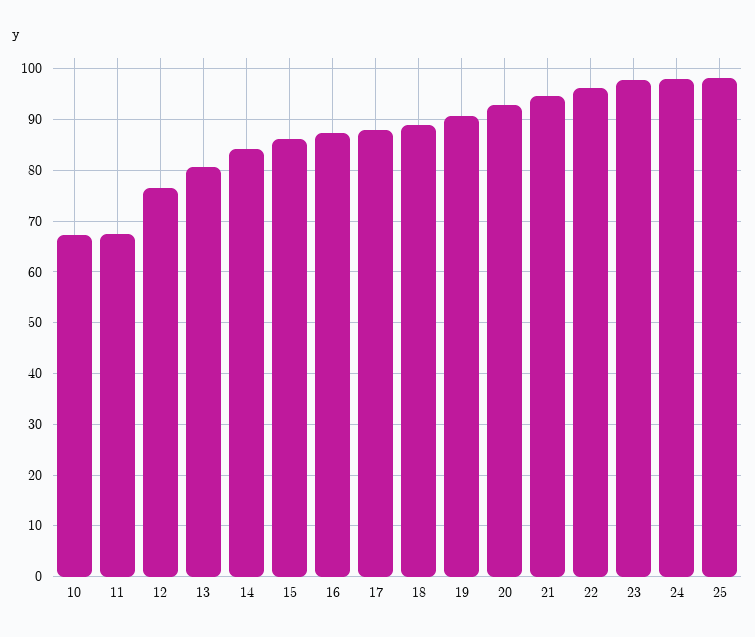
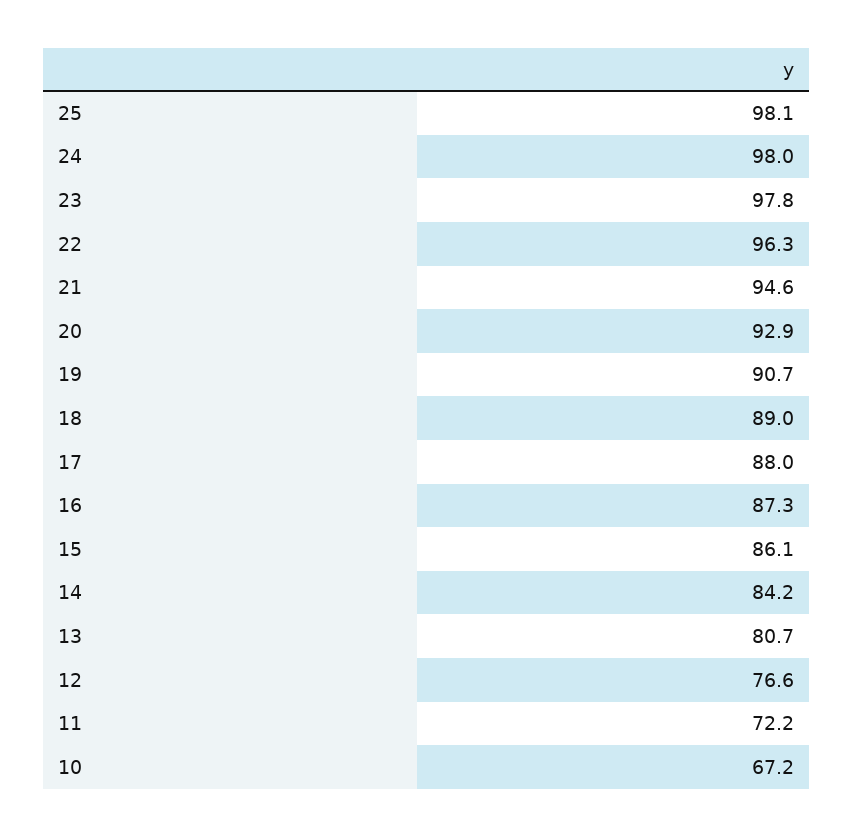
  {
    "10": 67.2,
-   "11": 68,
+   "11": 72.2,
    "12": 76.6,
    "13": 80.7,
    "14": 84.2,
    "15": 86.1,
    "16": 87.3,
    "17": 88,
    "18": 89,
    "19": 90.7,
    "20": 92.9,
    "21": 94.6,
    "22": 96.3,
    "23": 97.8,
    "24": 98,
    "25": 98.1
  }

